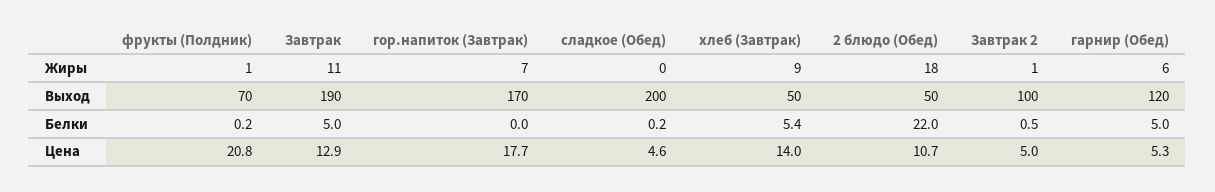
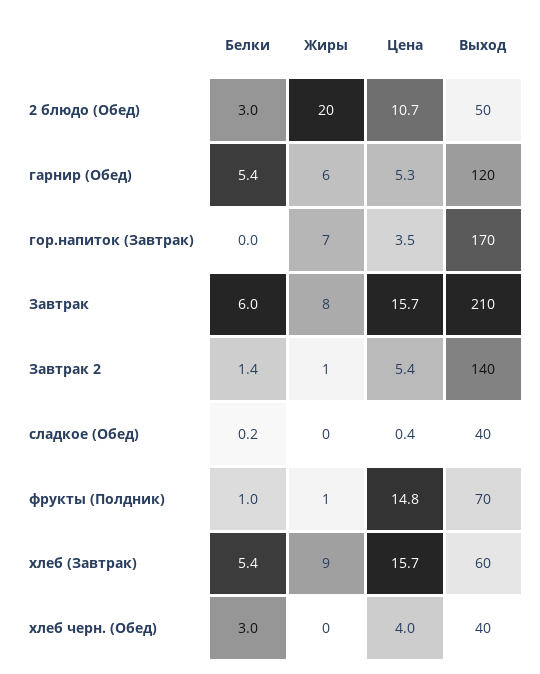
  {
    "фрукты (Полдник)": {
      "Жиры": 1,
      "Выход": 70,
-     "Белки": 0.2,
+     "Белки": 1,
-     "Цена": 20.8
+     "Цена": 14.8
    },
    "Завтрак": {
-     "Жиры": 11,
+     "Жиры": 8,
-     "Выход": 190,
+     "Выход": 210,
-     "Белки": 5,
+     "Белки": 6,
-     "Цена": 12.9
+     "Цена": 15.7
    },
    "гор.напиток (Завтрак)": {
      "Жиры": 7,
      "Выход": 170,
      "Белки": 0,
-     "Цена": 17.7
+     "Цена": 3.5
    },
    "сладкое (Обед)": {
      "Жиры": 0,
-     "Выход": 200,
+     "Выход": 40,
      "Белки": 0.2,
-     "Цена": 4.6
+     "Цена": 0.4
    },
    "хлеб (Завтрак)": {
      "Жиры": 9,
-     "Выход": 50,
+     "Выход": 60,
      "Белки": 5.4,
-     "Цена": 14
+     "Цена": 15.7
    },
    "2 блюдо (Обед)": {
-     "Жиры": 18,
+     "Жиры": 20,
      "Выход": 50,
-     "Белки": 22,
+     "Белки": 3,
      "Цена": 10.7
    },
    "Завтрак 2": {
      "Жиры": 1,
-     "Выход": 100,
+     "Выход": 140,
-     "Белки": 0.5,
+     "Белки": 1.4,
-     "Цена": 5
+     "Цена": 5.4
    },
    "гарнир (Обед)": {
      "Жиры": 6,
      "Выход": 120,
-     "Белки": 5,
+     "Белки": 5.4,
      "Цена": 5.3
-   }
+   },
+   "хлеб черн. (Обед)": {
+     "Белки": 3,
+     "Жиры": 0,
+     "Цена": 4,
+     "Выход": 40
+   }
  }

